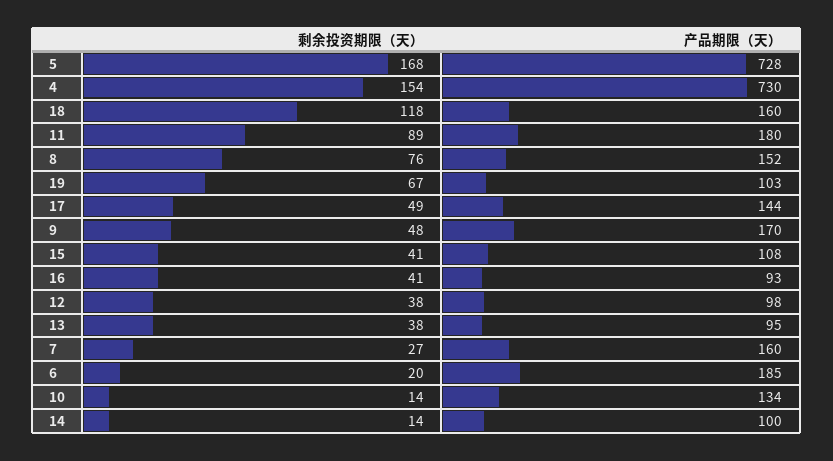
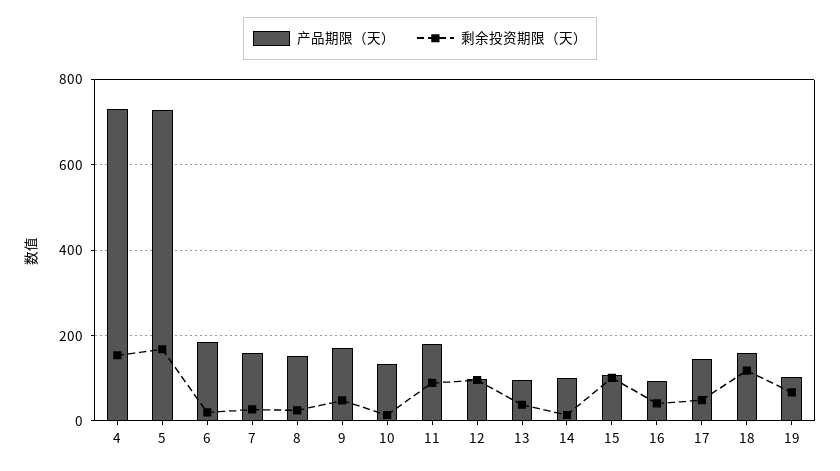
  {
    "剩余投资期限（天）": {
      "5": 168,
      "4": 154,
      "18": 118,
      "11": 89,
-     "8": 76,
+     "8": 20,
      "19": 67,
      "17": 49,
      "9": 48,
-     "15": 41,
+     "15": 100,
      "16": 41,
-     "12": 38,
+     "12": 100,
      "13": 38,
      "7": 27,
      "6": 20,
      "10": 14,
      "14": 14
    },
    "产品期限（天）": {
      "5": 728,
      "4": 730,
      "18": 160,
      "11": 180,
      "8": 152,
      "19": 103,
      "17": 144,
      "9": 170,
      "15": 108,
      "16": 93,
      "12": 98,
      "13": 95,
      "7": 160,
      "6": 185,
      "10": 134,
      "14": 100
    }
  }

